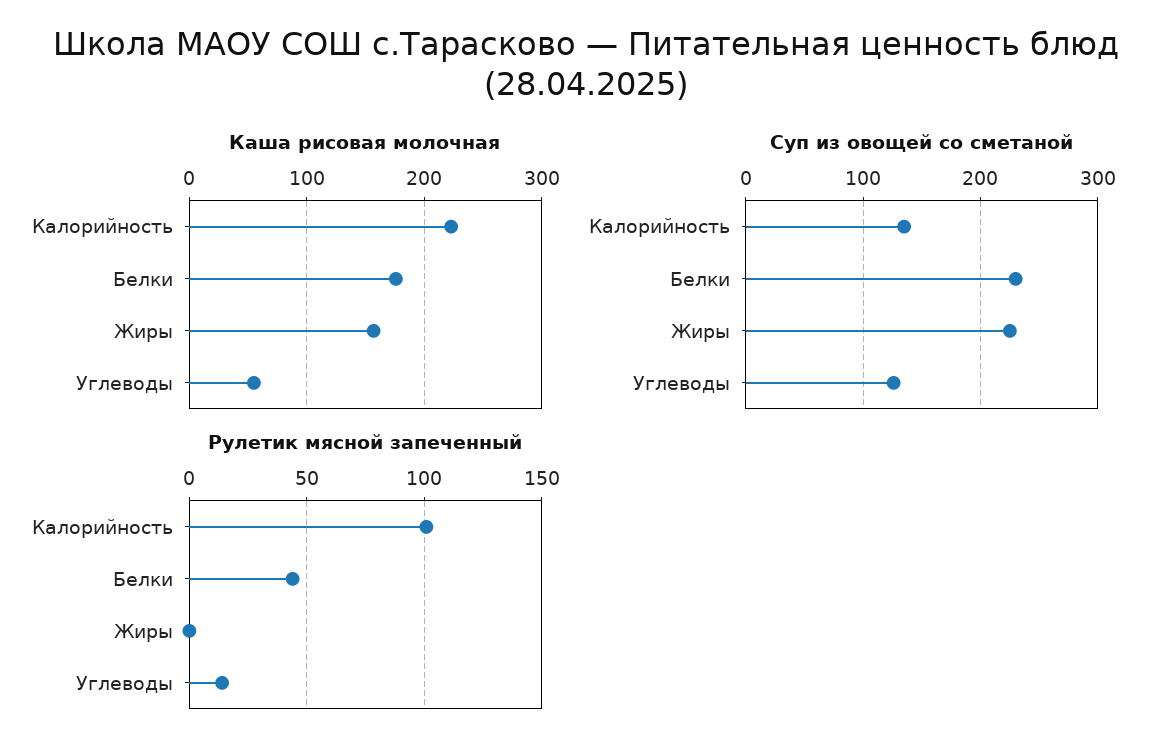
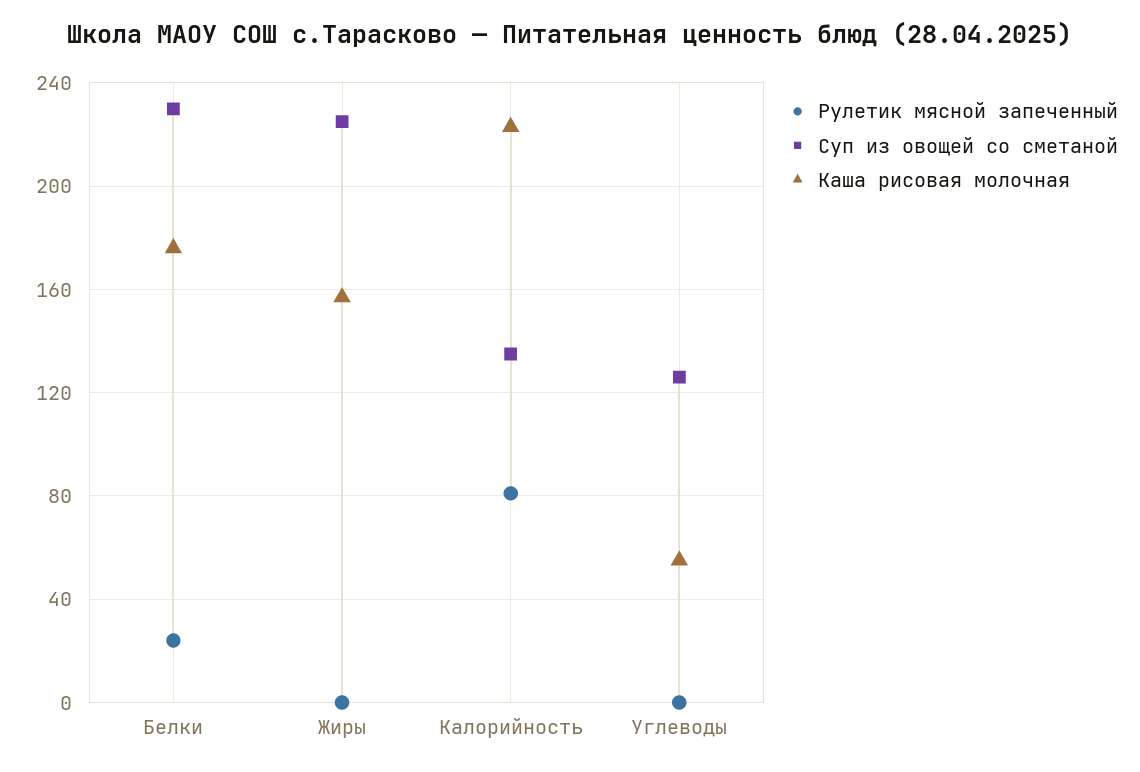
  {
    "Каша рисовая молочная": {
      "Калорийность": 225,
      "Белки": 175,
      "Жиры": 155,
      "Углеводы": 55
    },
    "Суп из овощей со сметаной": {
      "Калорийность": 135,
      "Белки": 230,
      "Жиры": 225,
      "Углеводы": 125
    },
    "Рулетик мясной запеченный": {
-     "Калорийность": 100,
+     "Калорийность": 80,
-     "Белки": 45,
+     "Белки": 25,
      "Жиры": 0,
-     "Углеводы": 15
+     "Углеводы": 0
    }
  }

